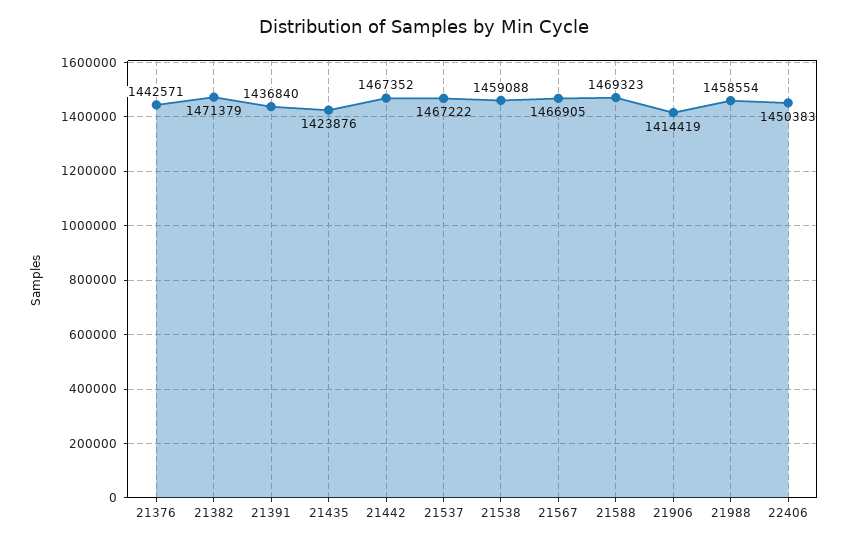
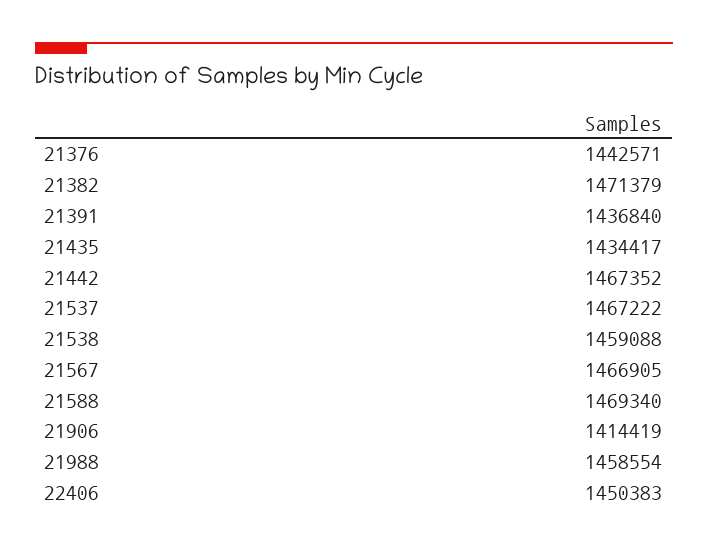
  {
    "21376": 1442571,
    "21382": 1471379,
    "21391": 1436840,
-   "21435": 1423876,
+   "21435": 1434417,
    "21442": 1467352,
    "21537": 1467222,
    "21538": 1459088,
    "21567": 1466905,
-   "21588": 1469323,
+   "21588": 1469340,
    "21906": 1414419,
    "21988": 1458554,
    "22406": 1450383
  }

